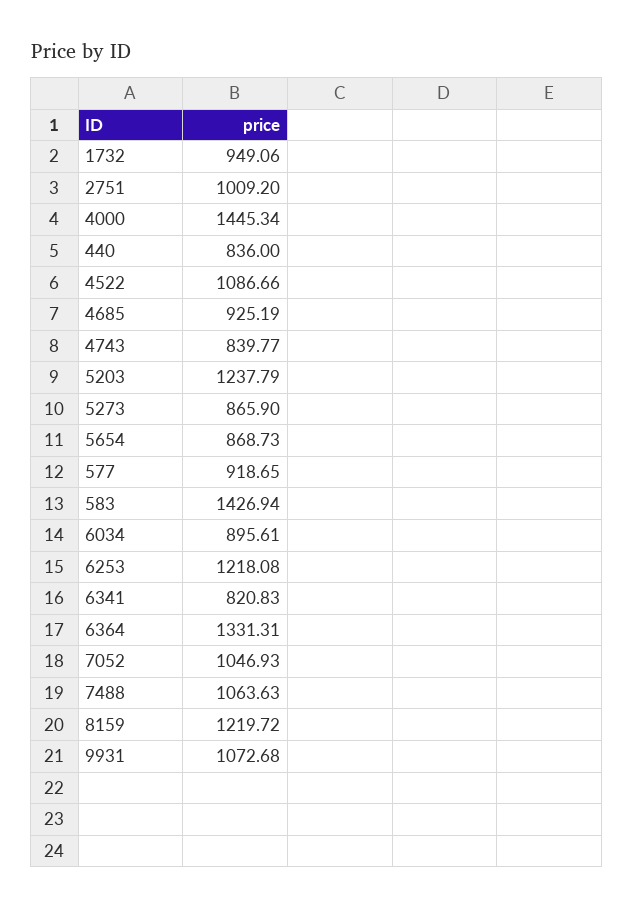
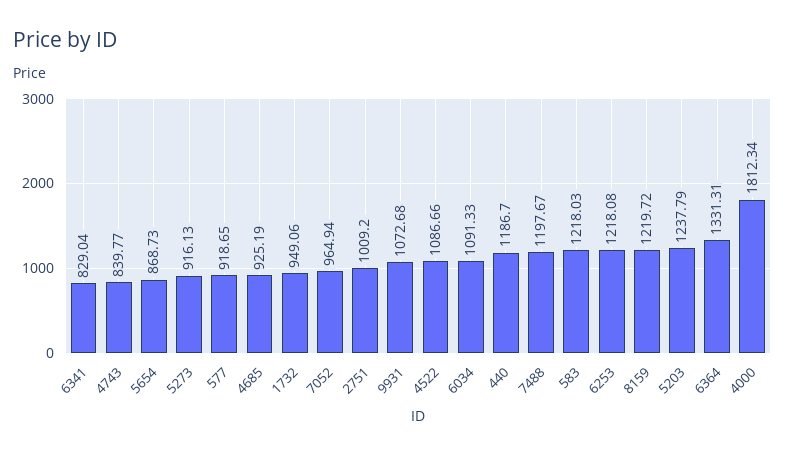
  {
    "1732": 949.06,
    "2751": 1009.2,
-   "4000": 1445.34,
+   "4000": 1812.34,
-   "440": 836,
+   "440": 1186.7,
    "4522": 1086.66,
    "4685": 925.19,
    "4743": 839.77,
    "5203": 1237.79,
-   "5273": 865.9,
+   "5273": 916.13,
    "5654": 868.73,
    "577": 918.65,
-   "583": 1426.94,
+   "583": 1218.03,
-   "6034": 895.61,
+   "6034": 1091.33,
    "6253": 1218.08,
-   "6341": 820.83,
+   "6341": 829.04,
    "6364": 1331.31,
-   "7052": 1046.93,
+   "7052": 964.94,
-   "7488": 1063.63,
+   "7488": 1197.67,
    "8159": 1219.72,
    "9931": 1072.68
  }

